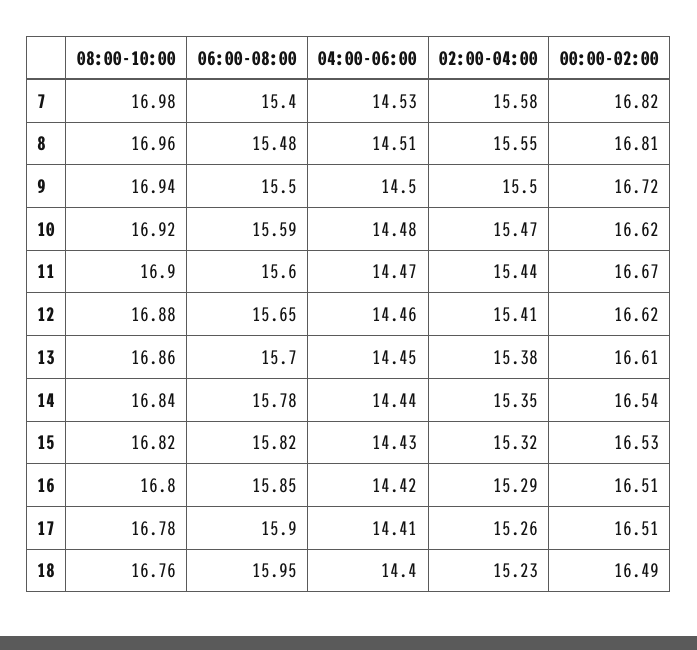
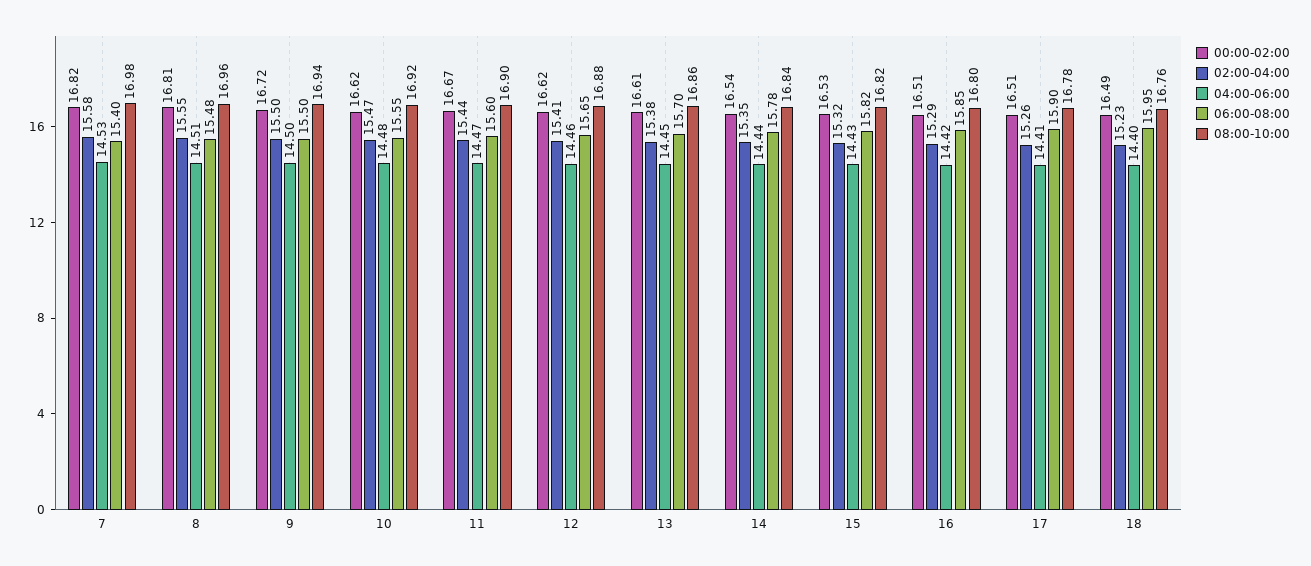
  {
    "08:00-10:00": {
      "7": 16.98,
      "8": 16.96,
      "9": 16.94,
      "10": 16.92,
      "11": 16.9,
      "12": 16.88,
      "13": 16.86,
      "14": 16.84,
      "15": 16.82,
      "16": 16.8,
      "17": 16.78,
      "18": 16.76
    },
    "06:00-08:00": {
      "7": 15.4,
      "8": 15.48,
      "9": 15.5,
-     "10": 15.59,
+     "10": 15.55,
      "11": 15.6,
      "12": 15.65,
      "13": 15.7,
      "14": 15.78,
      "15": 15.82,
      "16": 15.85,
      "17": 15.9,
      "18": 15.95
    },
    "04:00-06:00": {
      "7": 14.53,
      "8": 14.51,
      "9": 14.5,
      "10": 14.48,
      "11": 14.47,
      "12": 14.46,
      "13": 14.45,
      "14": 14.44,
      "15": 14.43,
      "16": 14.42,
      "17": 14.41,
      "18": 14.4
    },
    "02:00-04:00": {
      "7": 15.58,
      "8": 15.55,
      "9": 15.5,
      "10": 15.47,
      "11": 15.44,
      "12": 15.41,
      "13": 15.38,
      "14": 15.35,
      "15": 15.32,
      "16": 15.29,
      "17": 15.26,
      "18": 15.23
    },
    "00:00-02:00": {
      "7": 16.82,
      "8": 16.81,
      "9": 16.72,
      "10": 16.62,
      "11": 16.67,
      "12": 16.62,
      "13": 16.61,
      "14": 16.54,
      "15": 16.53,
      "16": 16.51,
      "17": 16.51,
      "18": 16.49
    }
  }

